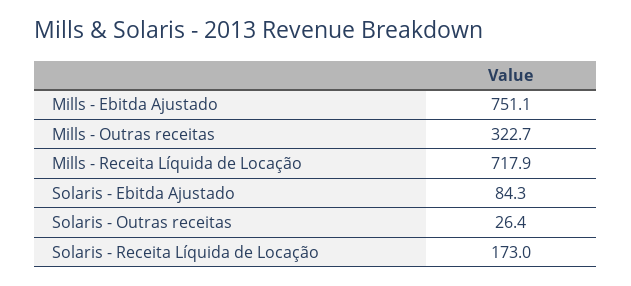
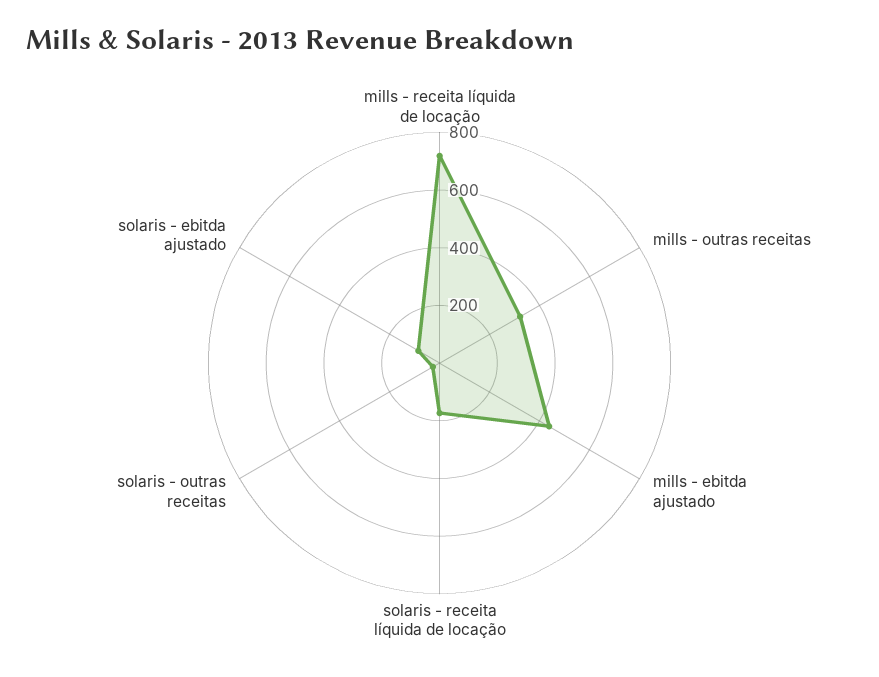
  {
-   "Mills - Ebitda Ajustado": 751.1,
+   "Mills - Ebitda Ajustado": 450,
    "Mills - Outras receitas": 322.7,
    "Mills - Receita Líquida de Locação": 717.9,
    "Solaris - Ebitda Ajustado": 84.3,
    "Solaris - Outras receitas": 26.4,
    "Solaris - Receita Líquida de Locação": 173
  }

